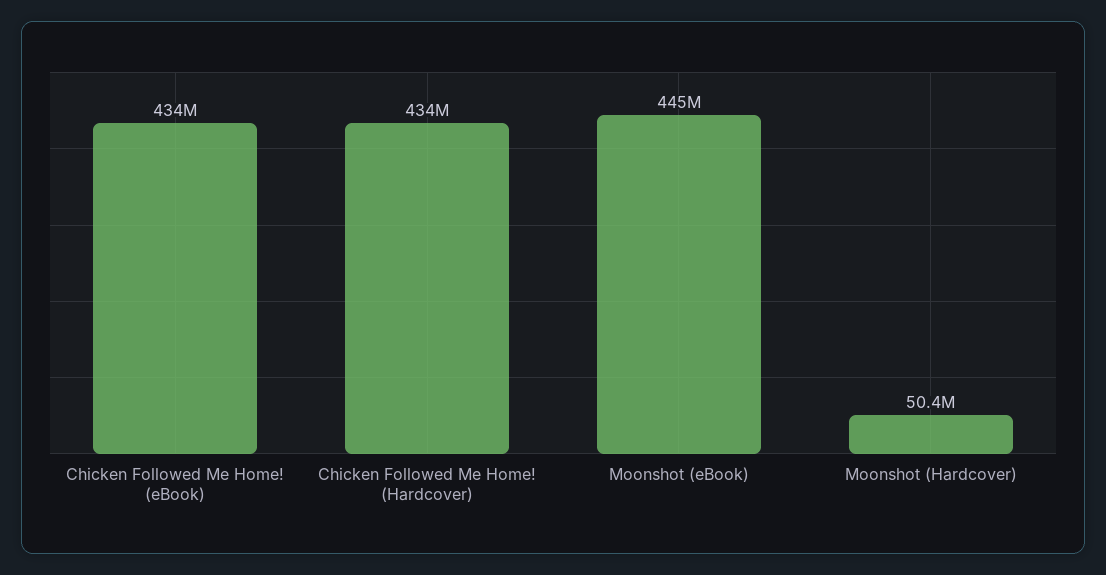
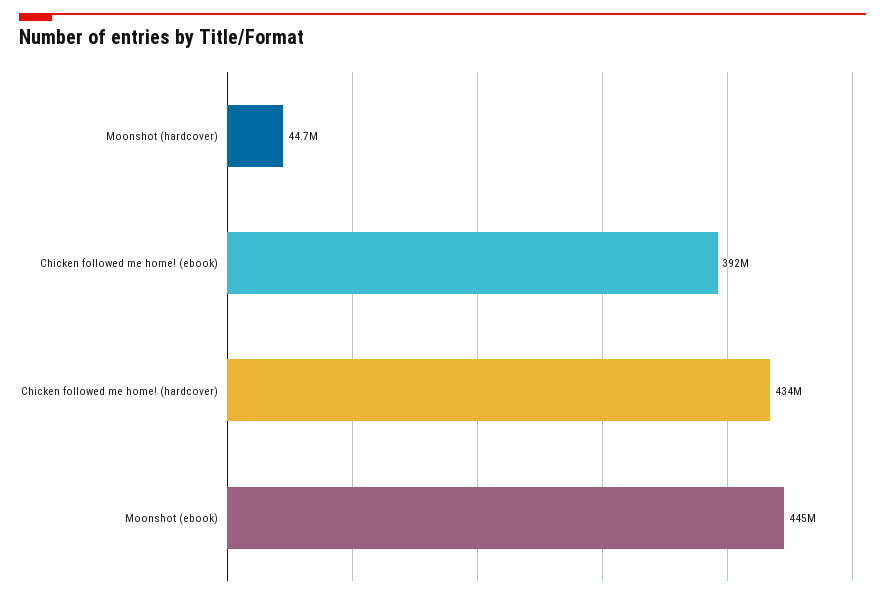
  {
-   "Chicken Followed Me Home! (eBook)": 434000000,
+   "Chicken Followed Me Home! (eBook)": 392000000,
    "Chicken Followed Me Home! (Hardcover)": 434000000,
    "Moonshot (eBook)": 445000000,
-   "Moonshot (Hardcover)": 50400000
+   "Moonshot (Hardcover)": 44700000
  }

